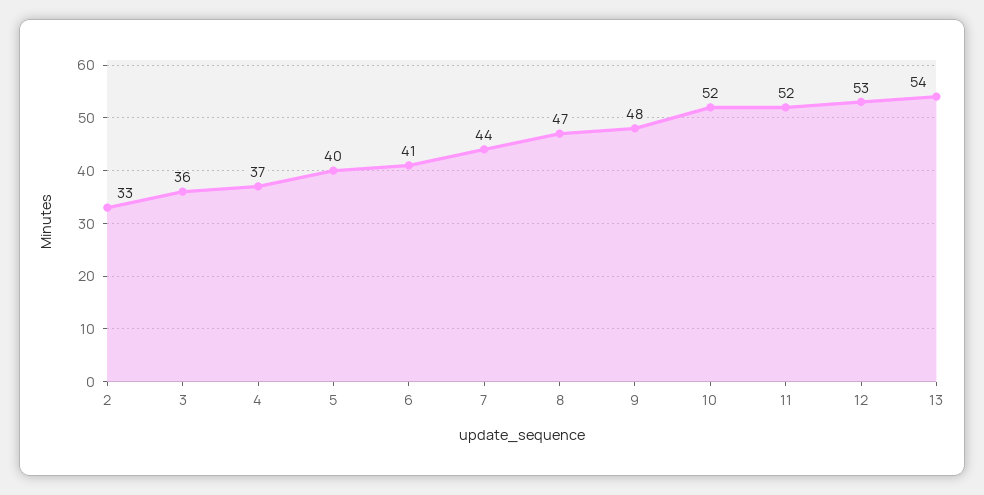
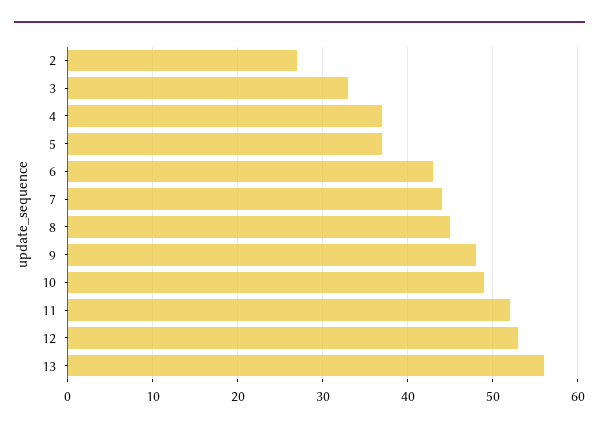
  {
-   "2": 33,
+   "2": 27,
-   "3": 36,
+   "3": 33,
    "4": 37,
-   "5": 40,
+   "5": 37,
-   "6": 41,
+   "6": 43,
    "7": 44,
-   "8": 47,
+   "8": 45,
    "9": 48,
-   "10": 52,
+   "10": 49,
    "11": 52,
    "12": 53,
-   "13": 54
+   "13": 56
  }

